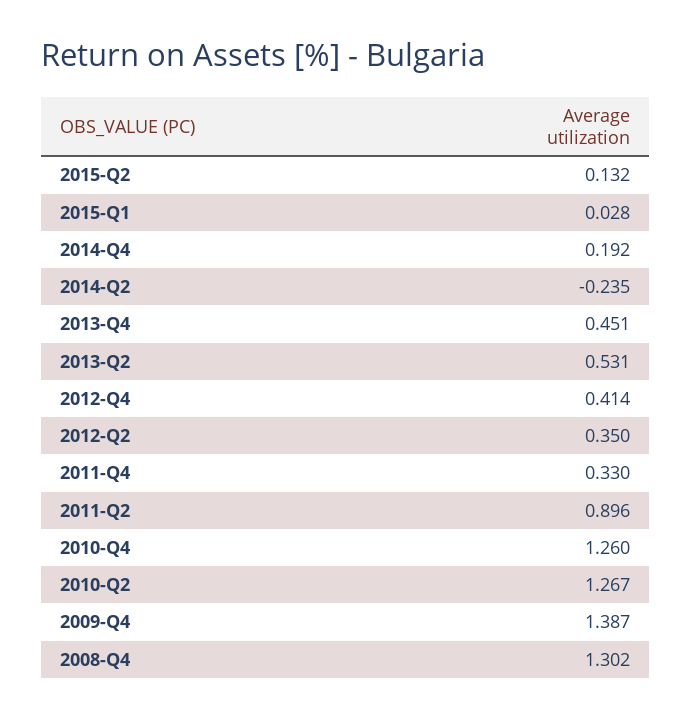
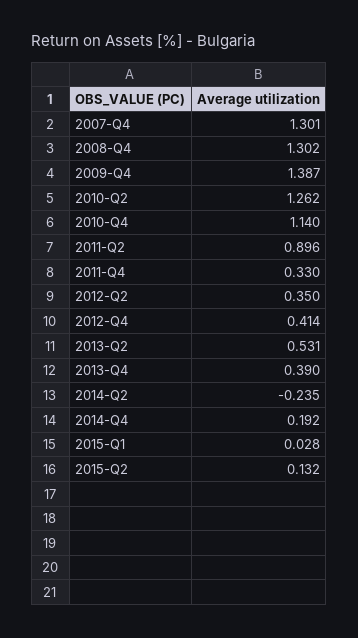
  {
    "2015-Q2": 0.132,
    "2015-Q1": 0.028,
    "2014-Q4": 0.192,
    "2014-Q2": -0.235,
-   "2013-Q4": 0.451,
+   "2013-Q4": 0.39,
    "2013-Q2": 0.531,
    "2012-Q4": 0.414,
    "2012-Q2": 0.35,
    "2011-Q4": 0.33,
    "2011-Q2": 0.896,
-   "2010-Q4": 1.26,
+   "2010-Q4": 1.14,
-   "2010-Q2": 1.267,
+   "2010-Q2": 1.262,
    "2009-Q4": 1.387,
-   "2008-Q4": 1.302
+   "2008-Q4": 1.302,
+   "2007-Q4": 1.301
  }

